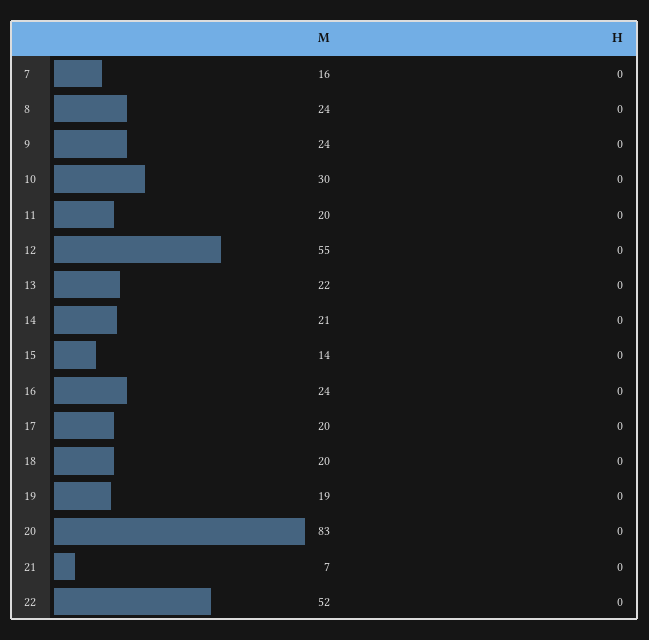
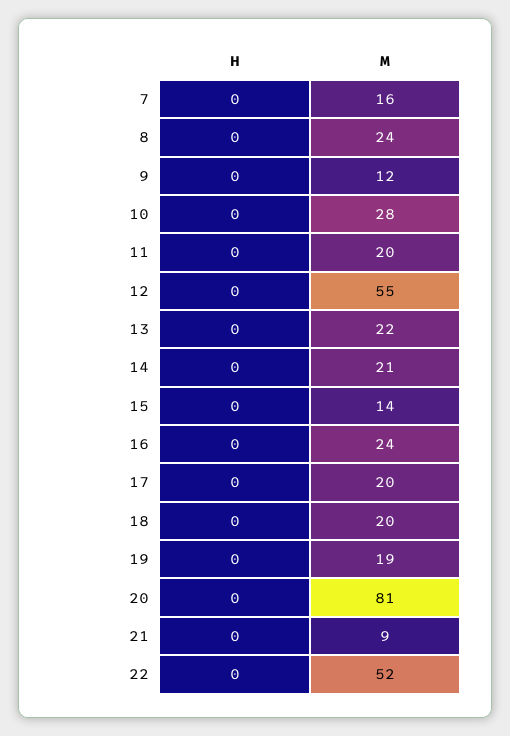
  {
    "M": {
      "7": 16,
      "8": 24,
-     "9": 24,
+     "9": 12,
-     "10": 30,
+     "10": 28,
      "11": 20,
      "12": 55,
      "13": 22,
      "14": 21,
      "15": 14,
      "16": 24,
      "17": 20,
      "18": 20,
      "19": 19,
-     "20": 83,
+     "20": 81,
-     "21": 7,
+     "21": 9,
      "22": 52
    },
    "H": {
      "7": 0,
      "8": 0,
      "9": 0,
      "10": 0,
      "11": 0,
      "12": 0,
      "13": 0,
      "14": 0,
      "15": 0,
      "16": 0,
      "17": 0,
      "18": 0,
      "19": 0,
      "20": 0,
      "21": 0,
      "22": 0
    }
  }

